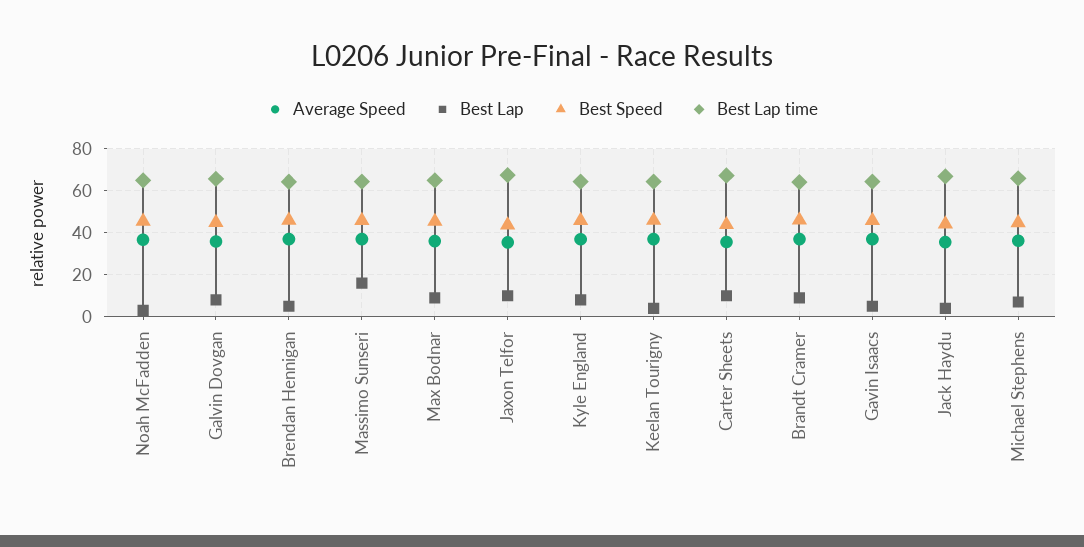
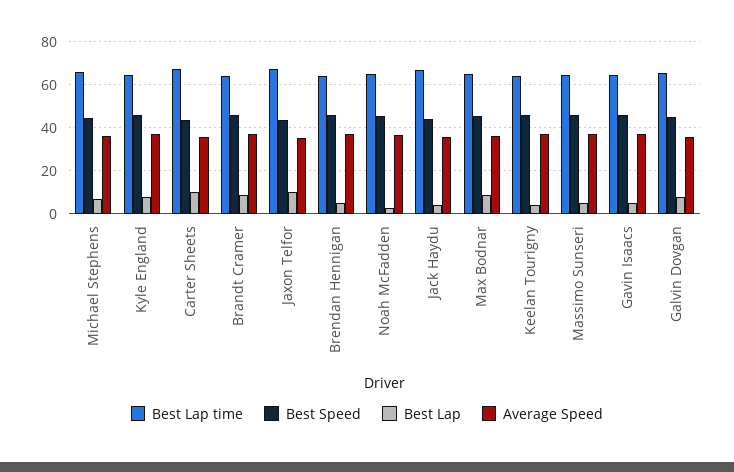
  {
    "Average Speed": {
      "Noah McFadden": 35,
      "Galvin Dovgan": 35,
      "Brendan Hennigan": 35,
      "Massimo Sunseri": 35,
      "Max Bodnar": 35,
      "Jaxon Telfor": 35,
      "Kyle England": 35,
      "Keelan Tourigny": 35,
      "Carter Sheets": 35,
      "Brandt Cramer": 35,
      "Gavin Isaacs": 35,
      "Jack Haydu": 35,
      "Michael Stephens": 35
    },
    "Best Lap": {
      "Noah McFadden": 5,
      "Galvin Dovgan": 10,
      "Brendan Hennigan": 5,
-     "Massimo Sunseri": 15,
+     "Massimo Sunseri": 5,
      "Max Bodnar": 10,
      "Jaxon Telfor": 10,
      "Kyle England": 10,
      "Keelan Tourigny": 5,
      "Carter Sheets": 10,
      "Brandt Cramer": 10,
      "Gavin Isaacs": 5,
      "Jack Haydu": 5,
      "Michael Stephens": 5
    },
    "Best Speed": {
      "Noah McFadden": 45,
      "Galvin Dovgan": 45,
      "Brendan Hennigan": 45,
      "Massimo Sunseri": 45,
      "Max Bodnar": 45,
      "Jaxon Telfor": 45,
      "Kyle England": 45,
      "Keelan Tourigny": 45,
      "Carter Sheets": 45,
      "Brandt Cramer": 45,
      "Gavin Isaacs": 45,
      "Jack Haydu": 45,
      "Michael Stephens": 45
    },
    "Best Lap time": {
      "Noah McFadden": 65,
      "Galvin Dovgan": 65,
      "Brendan Hennigan": 65,
      "Massimo Sunseri": 65,
      "Max Bodnar": 65,
      "Jaxon Telfor": 70,
      "Kyle England": 65,
      "Keelan Tourigny": 65,
      "Carter Sheets": 65,
      "Brandt Cramer": 65,
      "Gavin Isaacs": 65,
      "Jack Haydu": 65,
      "Michael Stephens": 65
    }
  }

